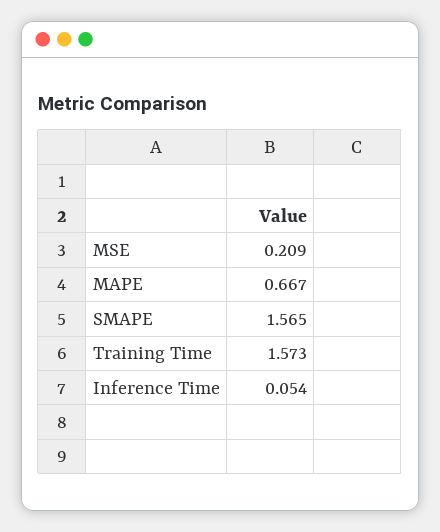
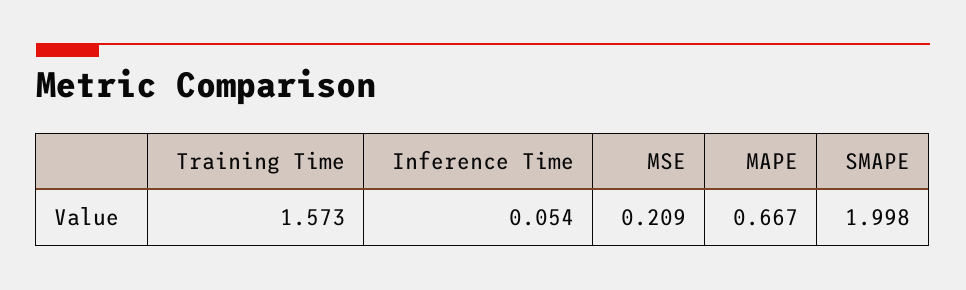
  {
    "MSE": 0.209,
    "MAPE": 0.667,
-   "SMAPE": 1.565,
+   "SMAPE": 1.998,
    "Training Time": 1.573,
    "Inference Time": 0.054
  }

